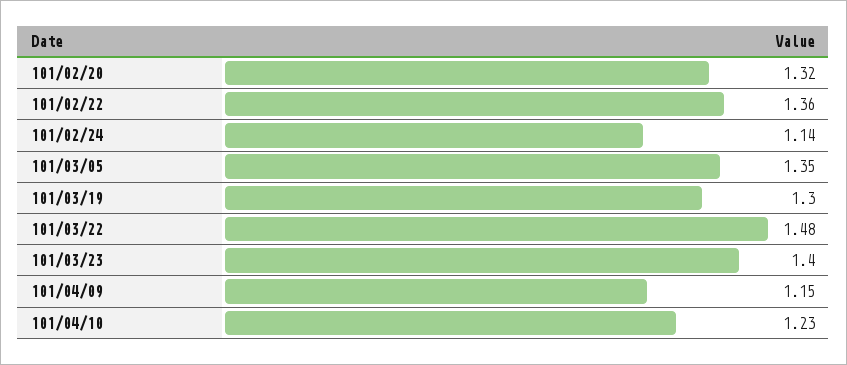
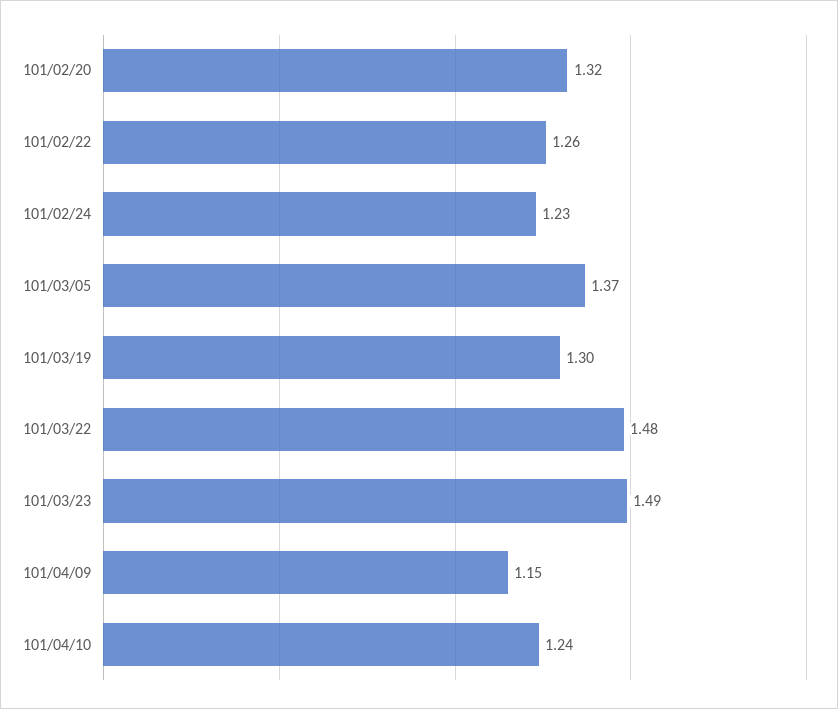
  {
    "101/02/20": 1.32,
-   "101/02/22": 1.36,
+   "101/02/22": 1.26,
-   "101/02/24": 1.14,
+   "101/02/24": 1.23,
-   "101/03/05": 1.35,
+   "101/03/05": 1.37,
    "101/03/19": 1.3,
    "101/03/22": 1.48,
-   "101/03/23": 1.4,
+   "101/03/23": 1.49,
    "101/04/09": 1.15,
-   "101/04/10": 1.23
+   "101/04/10": 1.24
  }

